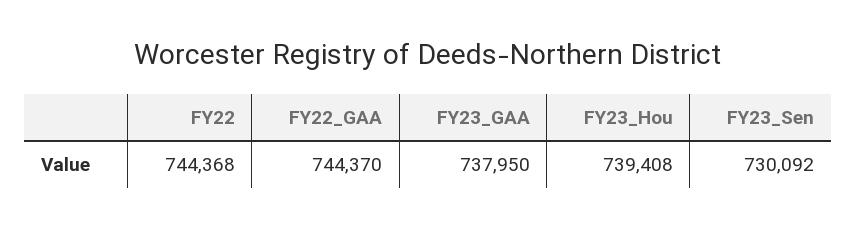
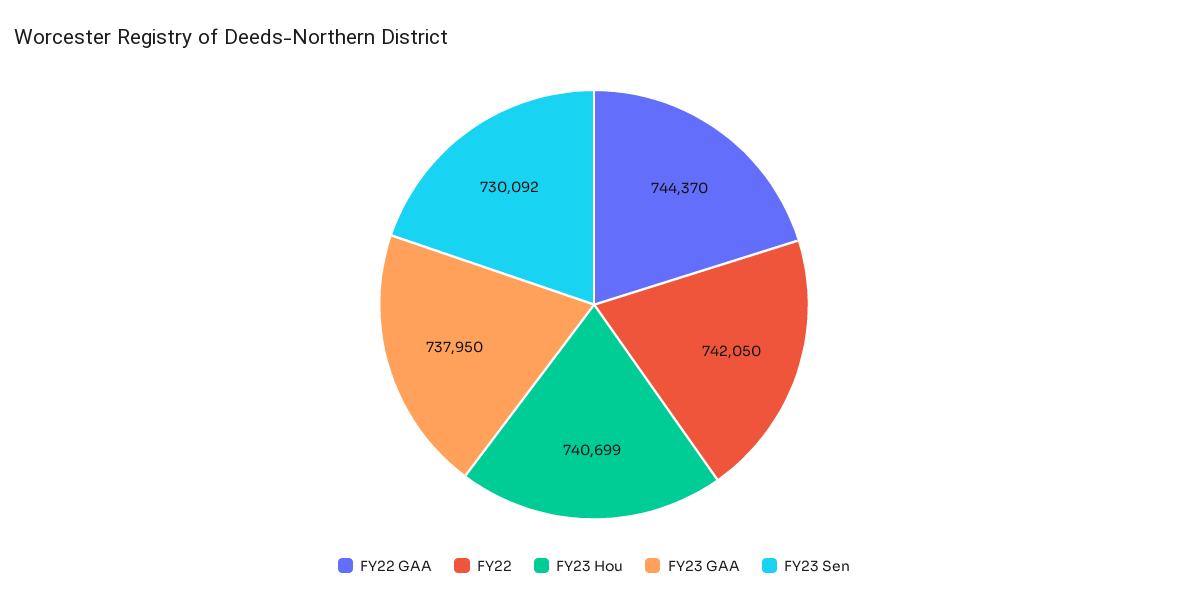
  {
-   "FY22": 744368,
+   "FY22": 742050,
    "FY22_GAA": 744370,
    "FY23_GAA": 737950,
-   "FY23_Hou": 739408,
+   "FY23_Hou": 740699,
    "FY23_Sen": 730092
  }

